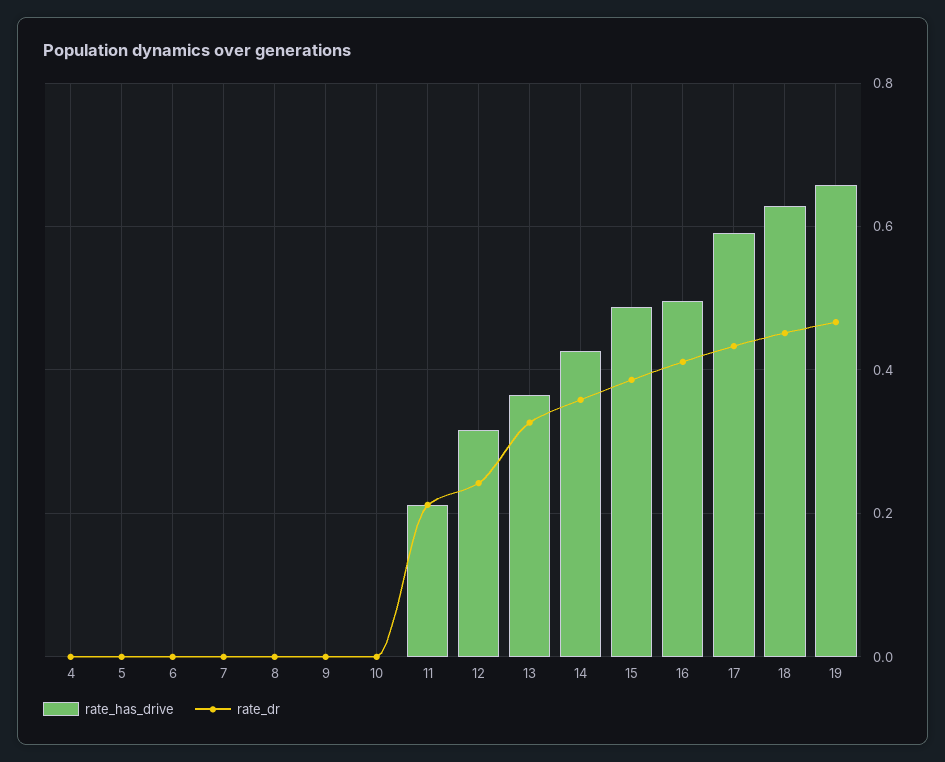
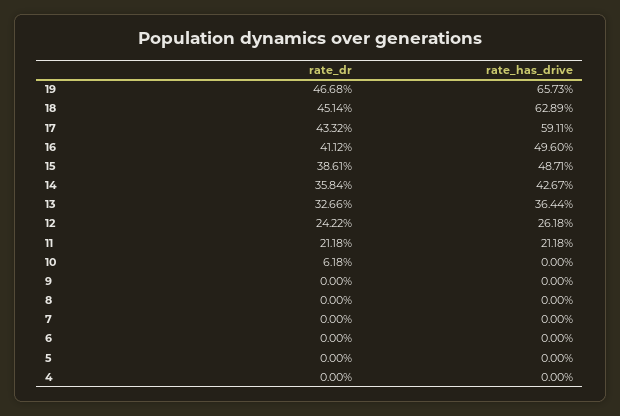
  {
    "rate_has_drive": {
      "4": 0,
      "5": 0,
      "6": 0,
      "7": 0,
      "8": 0,
      "9": 0,
      "10": 0,
      "11": 0.2118,
-     "12": 0.32,
+     "12": 0.2618,
      "13": 0.3644,
      "14": 0.4267,
      "15": 0.4871,
      "16": 0.496,
      "17": 0.5911,
      "18": 0.6289,
      "19": 0.6573
    },
    "rate_dr": {
      "4": 0,
      "5": 0,
      "6": 0,
      "7": 0,
      "8": 0,
      "9": 0,
-     "10": 0,
+     "10": 0.0618,
      "11": 0.2118,
      "12": 0.2422,
      "13": 0.3266,
      "14": 0.3584,
      "15": 0.3861,
      "16": 0.4112,
      "17": 0.4332,
      "18": 0.4514,
      "19": 0.4668
    }
  }

